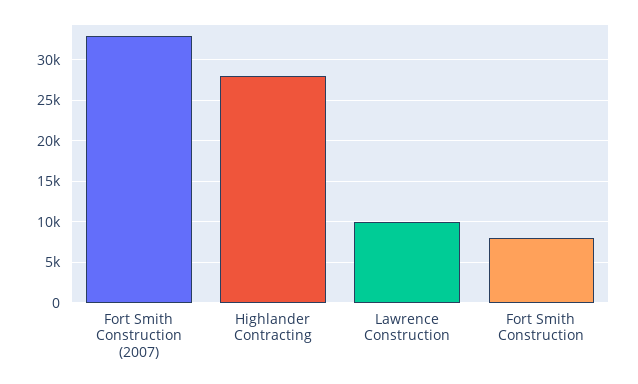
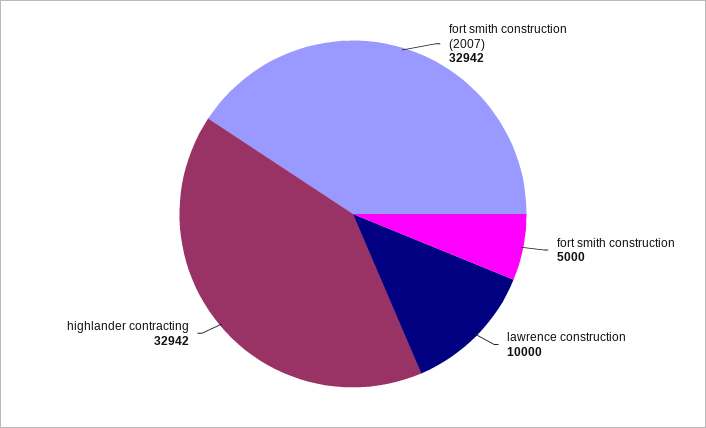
  {
    "Fort Smith Construction (2007)": 32942,
-   "Highlander Contracting": 28000,
+   "Highlander Contracting": 32942,
    "Lawrence Construction": 10000,
-   "Fort Smith Construction": 8000
+   "Fort Smith Construction": 5000
  }

